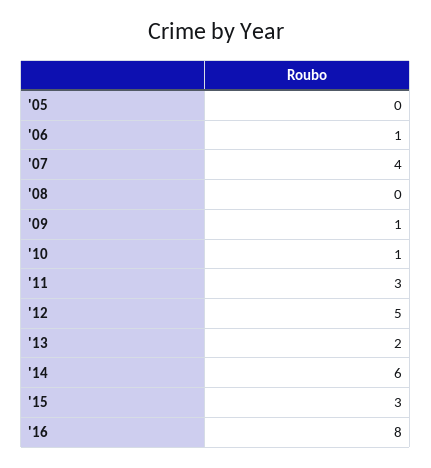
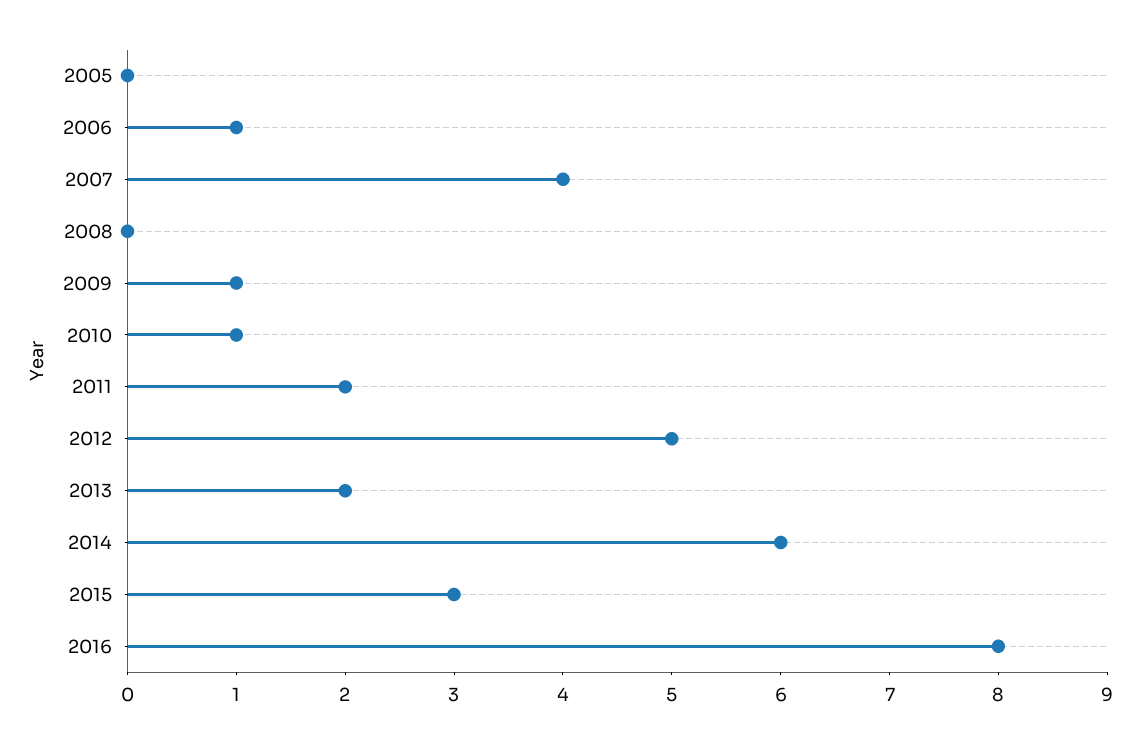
  {
    "'05": 0,
    "'06": 1,
    "'07": 4,
    "'08": 0,
    "'09": 1,
    "'10": 1,
-   "'11": 3,
+   "'11": 2,
    "'12": 5,
    "'13": 2,
    "'14": 6,
    "'15": 3,
    "'16": 8
  }

